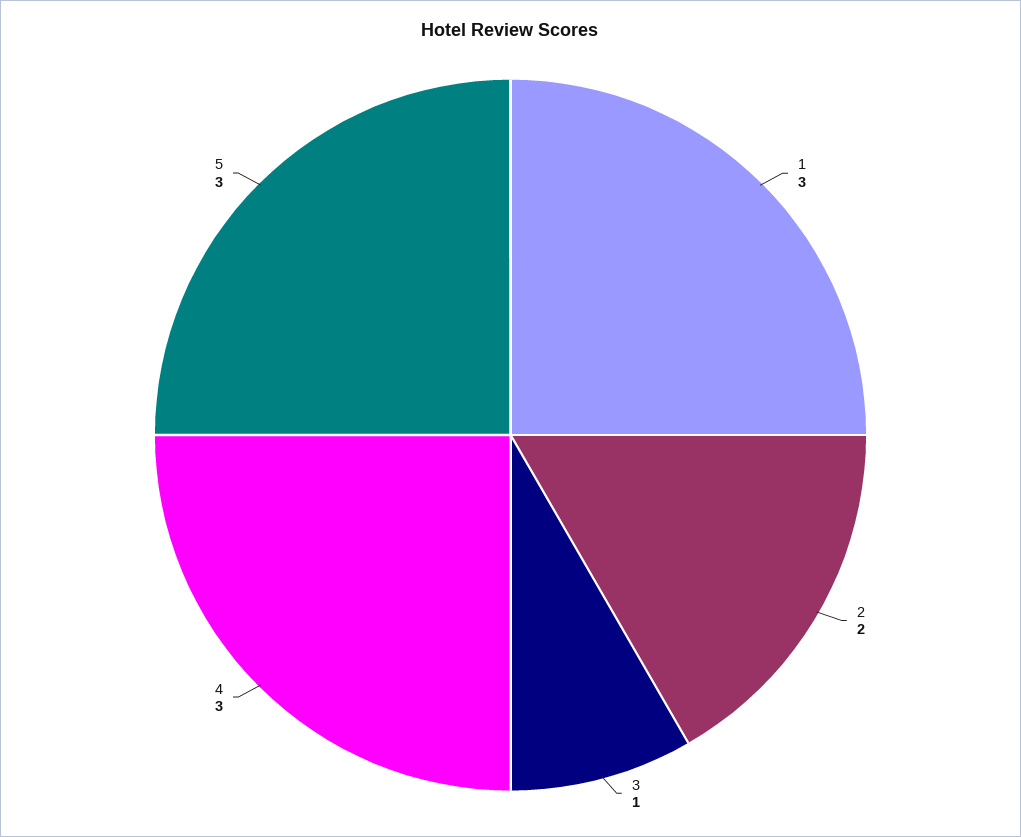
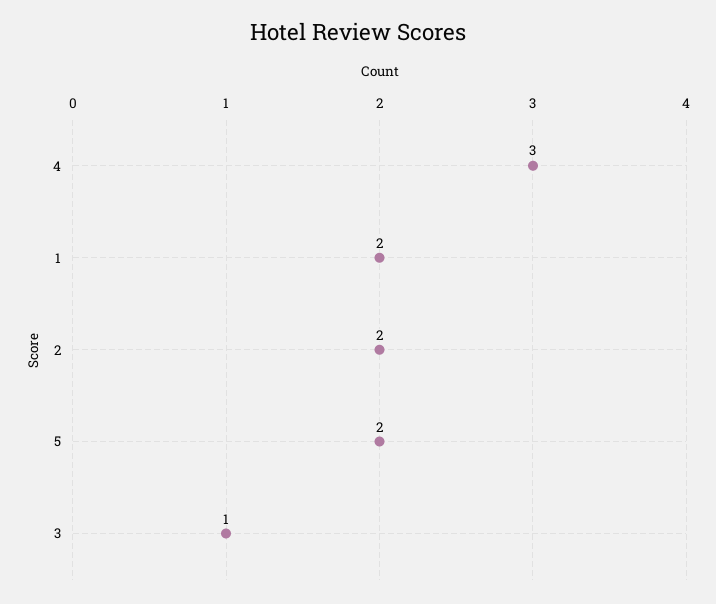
  {
-   "1": 3,
+   "1": 2,
    "2": 2,
    "3": 1,
    "4": 3,
-   "5": 3
+   "5": 2
  }

